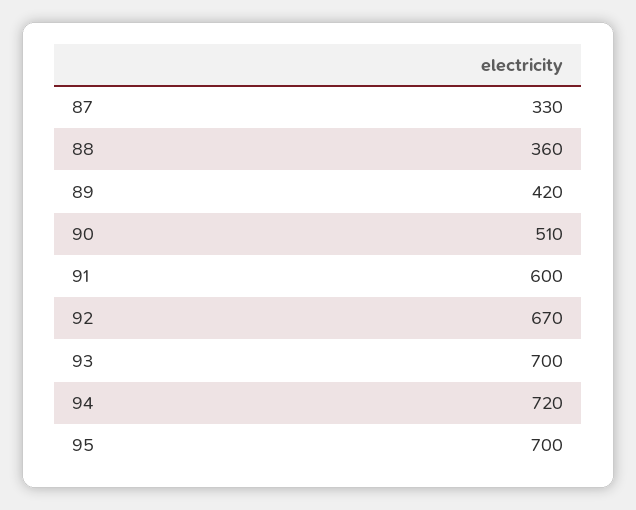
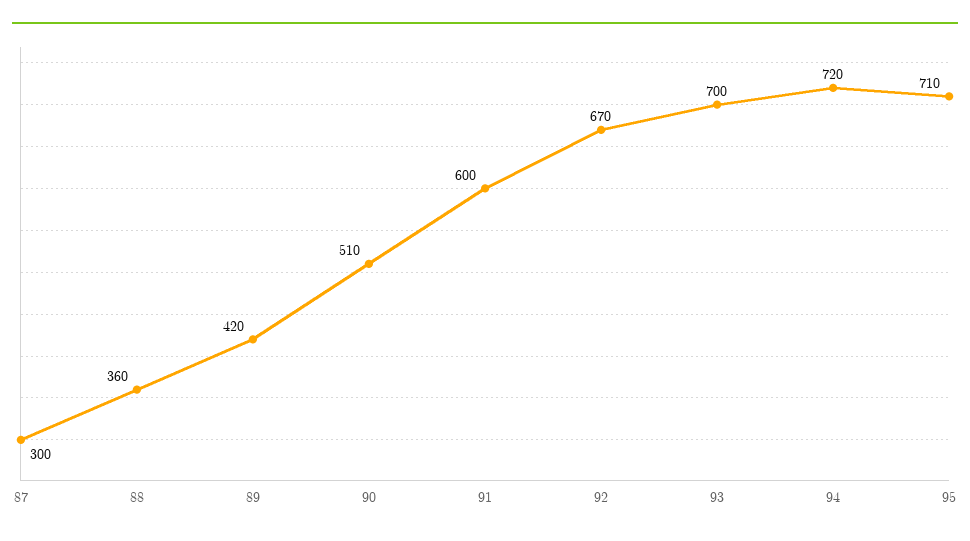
  {
-   "87": 330,
+   "87": 300,
    "88": 360,
    "89": 420,
    "90": 510,
    "91": 600,
    "92": 670,
    "93": 700,
    "94": 720,
-   "95": 700
+   "95": 710
  }

